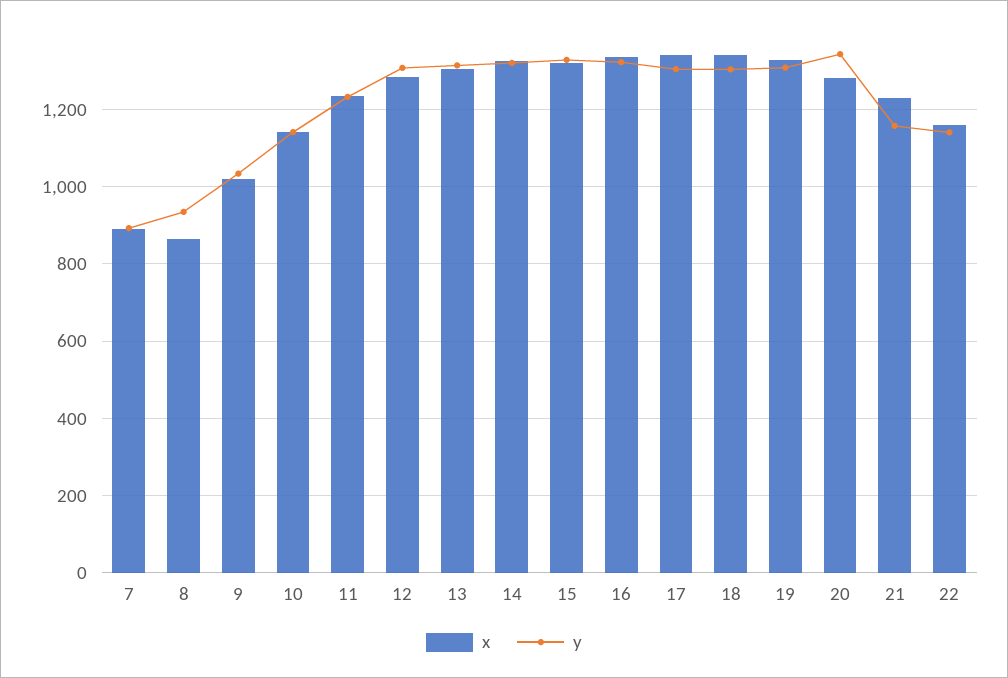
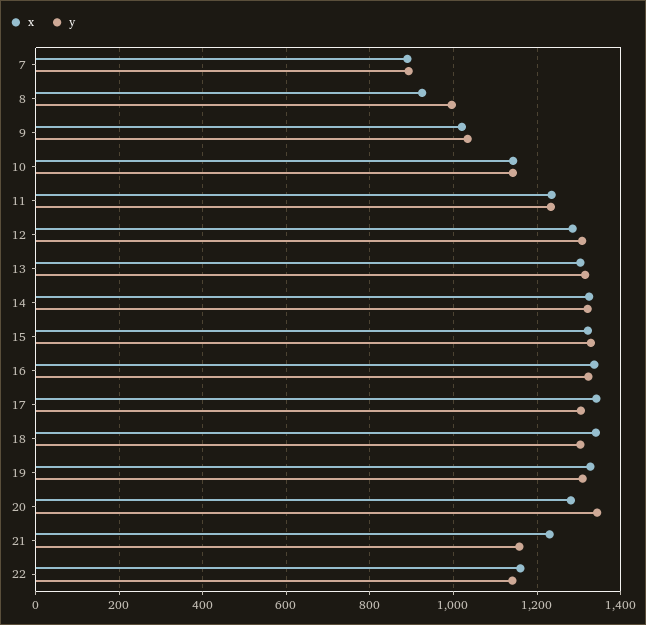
  {
    "x": {
      "7": 900,
-     "8": 860,
+     "8": 920,
      "9": 1020,
      "10": 1140,
      "11": 1240,
      "12": 1280,
      "13": 1300,
      "14": 1320,
      "15": 1320,
      "16": 1340,
      "17": 1340,
      "18": 1340,
      "19": 1320,
      "20": 1280,
      "21": 1240,
      "22": 1160
    },
    "y": {
      "7": 900,
-     "8": 940,
+     "8": 1000,
      "9": 1040,
      "10": 1140,
      "11": 1240,
      "12": 1300,
      "13": 1320,
      "14": 1320,
      "15": 1320,
      "16": 1320,
      "17": 1300,
      "18": 1300,
      "19": 1300,
      "20": 1340,
      "21": 1160,
      "22": 1140
    }
  }

